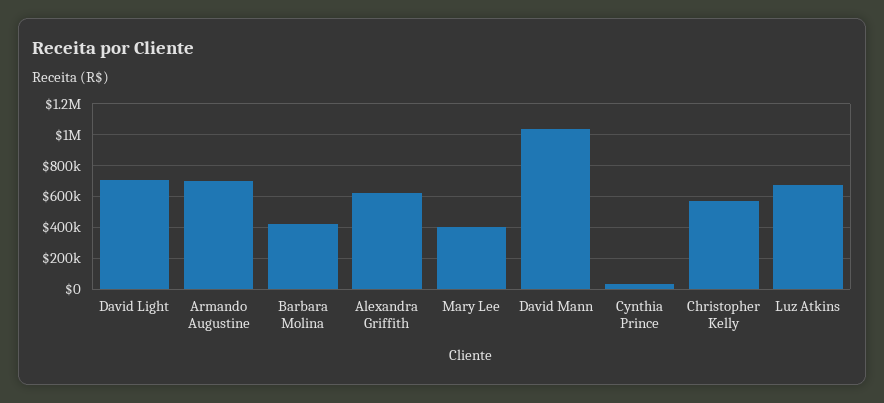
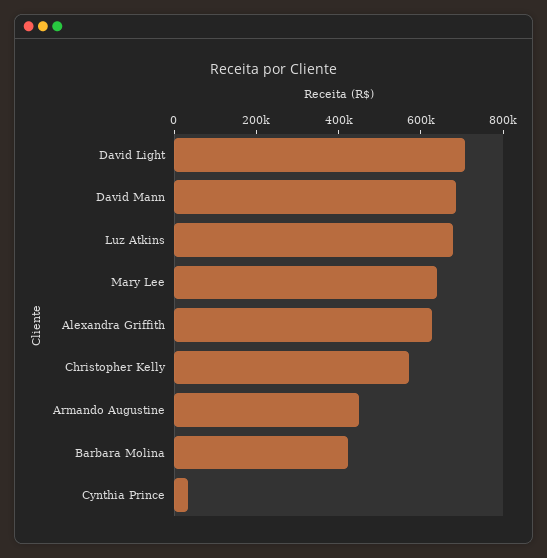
  {
    "David Light": 700000,
-   "Armando Augustine": 700000,
+   "Armando Augustine": 450000,
    "Barbara Molina": 400000,
    "Alexandra Griffith": 650000,
-   "Mary Lee": 400000,
+   "Mary Lee": 650000,
-   "David Mann": 1050000,
+   "David Mann": 700000,
    "Cynthia Prince": 50000,
    "Christopher Kelly": 550000,
    "Luz Atkins": 700000
  }

